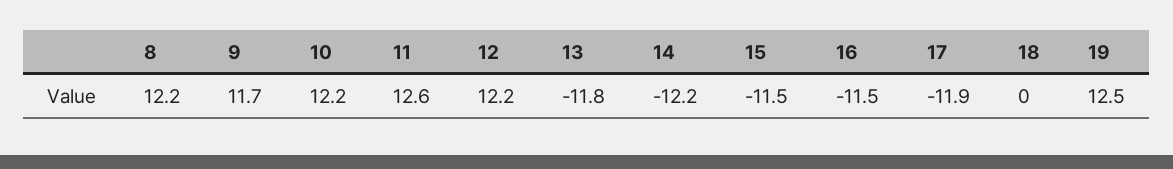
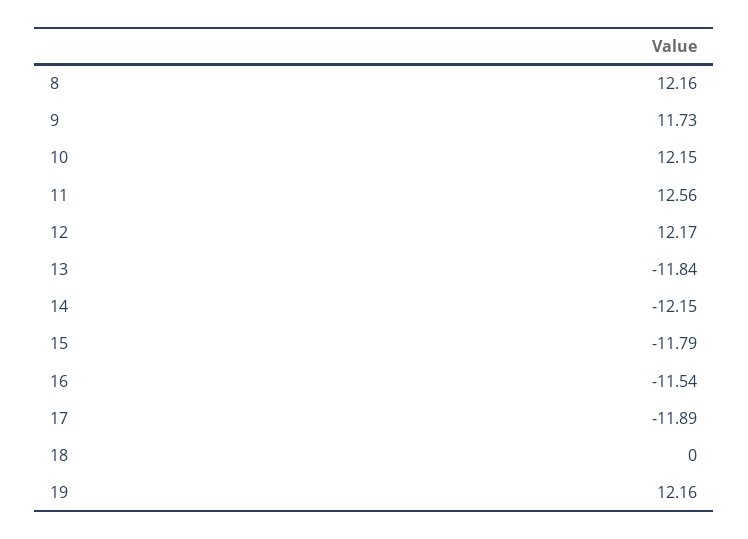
  {
    "8": 12.16,
    "9": 11.73,
    "10": 12.15,
    "11": 12.56,
    "12": 12.17,
    "13": -11.84,
    "14": -12.15,
-   "15": -11.5,
+   "15": -11.79,
    "16": -11.54,
    "17": -11.89,
    "18": 0,
-   "19": 12.5
+   "19": 12.16
  }

